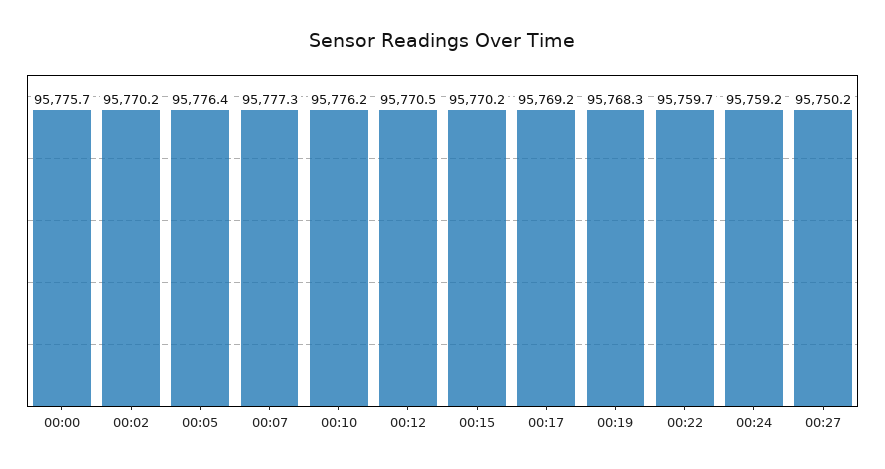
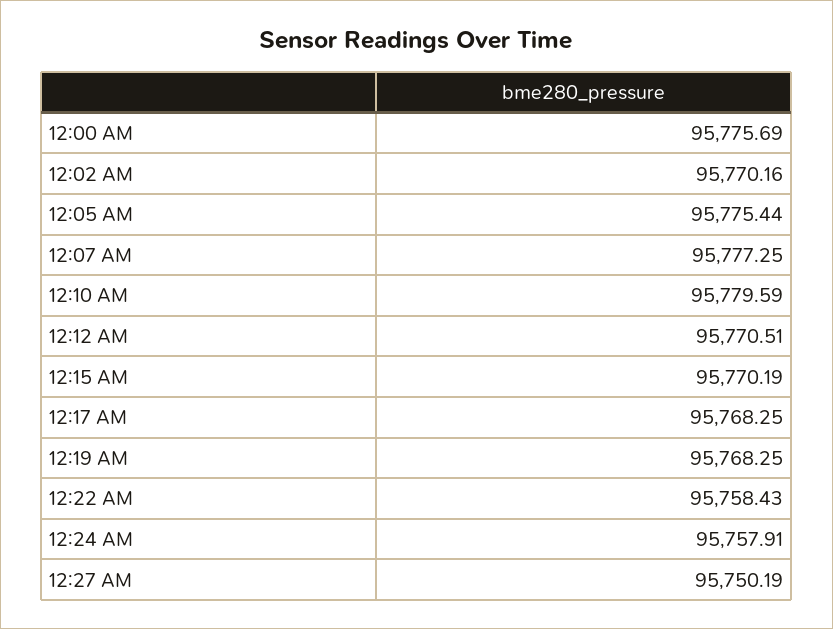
  {
    "00:00": 95775.69,
    "00:02": 95770.16,
-   "00:05": 95776.4,
+   "00:05": 95775.44,
    "00:07": 95777.25,
-   "00:10": 95776.2,
+   "00:10": 95779.59,
    "00:12": 95770.51,
    "00:15": 95770.19,
-   "00:17": 95769.2,
+   "00:17": 95768.25,
    "00:19": 95768.25,
-   "00:22": 95759.7,
+   "00:22": 95758.43,
-   "00:24": 95759.2,
+   "00:24": 95757.91,
    "00:27": 95750.19
  }

